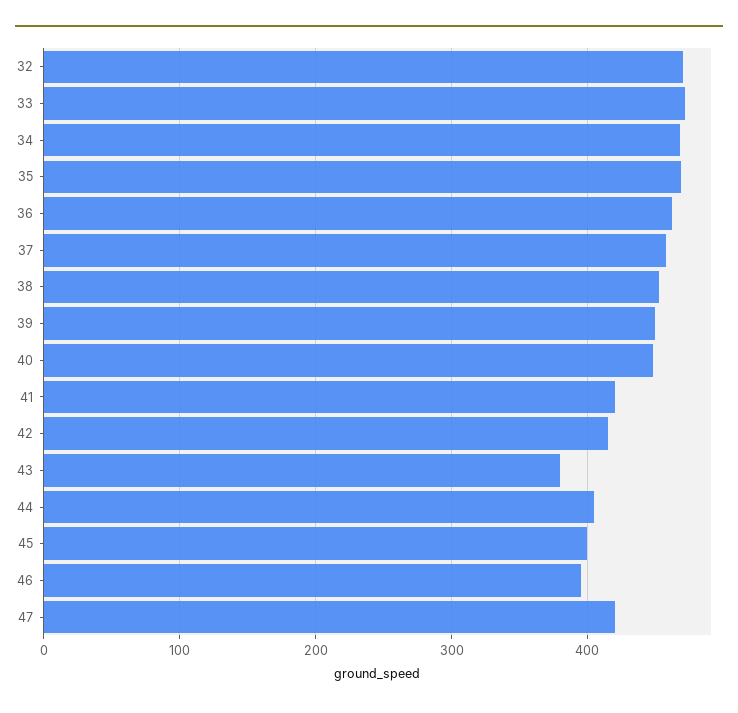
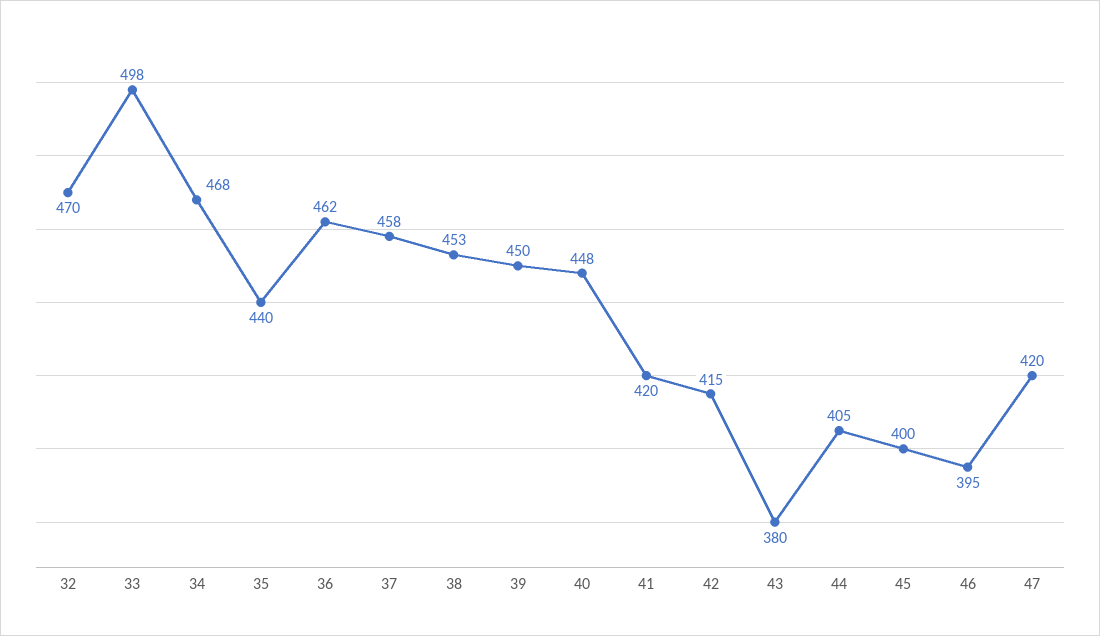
  {
    "32": 470,
-   "33": 470,
+   "33": 498,
    "34": 468,
-   "35": 470,
+   "35": 440,
    "36": 462,
    "37": 458,
    "38": 453,
    "39": 450,
    "40": 448,
    "41": 420,
    "42": 415,
    "43": 380,
    "44": 405,
    "45": 400,
    "46": 395,
    "47": 420
  }

